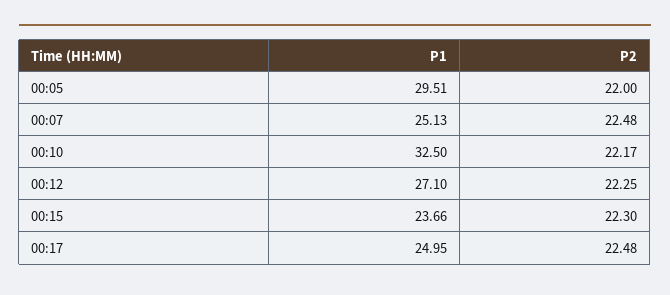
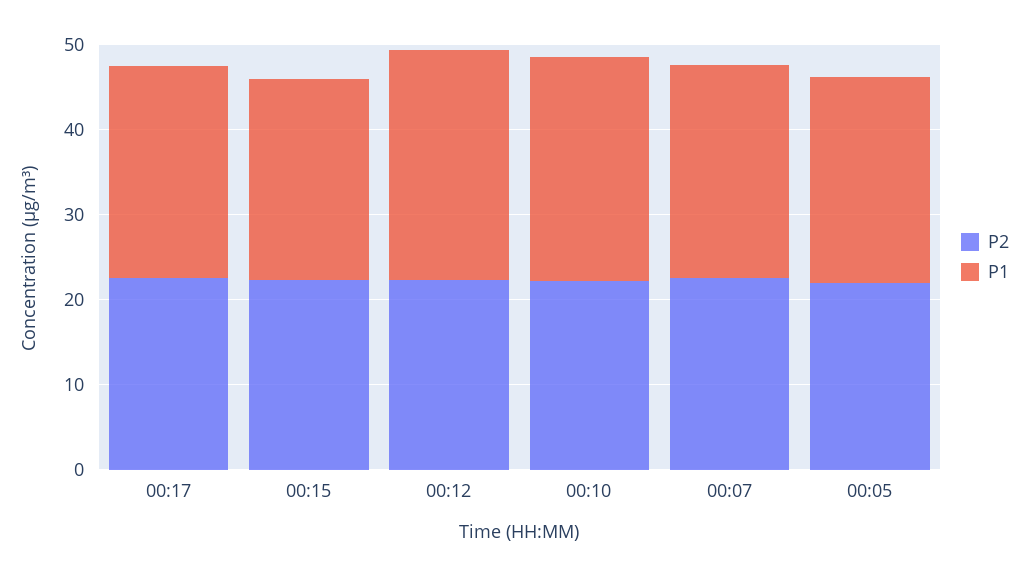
  {
    "P1": {
-     "00:05": 29.51,
+     "00:05": 24,
      "00:07": 25.13,
-     "00:10": 32.5,
+     "00:10": 26,
      "00:12": 27.1,
      "00:15": 23.66,
      "00:17": 24.95
    },
    "P2": {
      "00:05": 22,
      "00:07": 22.48,
      "00:10": 22.17,
      "00:12": 22.25,
      "00:15": 22.3,
      "00:17": 22.48
    }
  }

